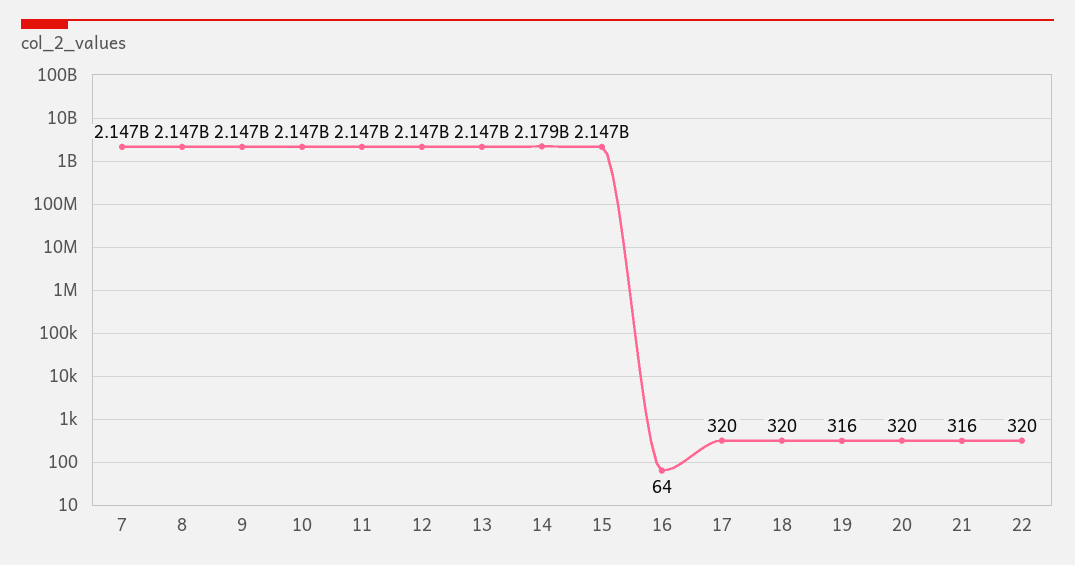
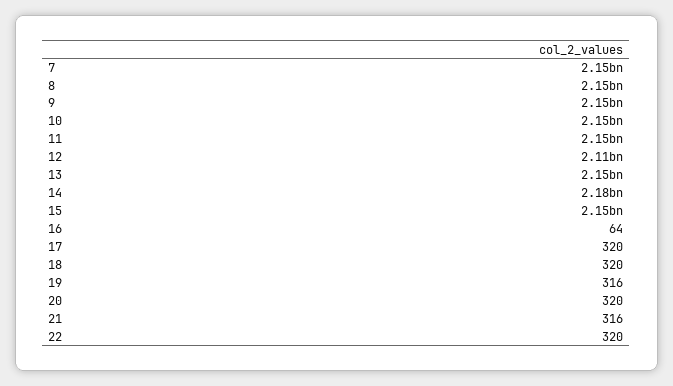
  {
    "7": 2147000000,
    "8": 2147000000,
    "9": 2147000000,
    "10": 2147000000,
    "11": 2147000000,
-   "12": 2147000000,
+   "12": 2110000000,
    "13": 2147000000,
    "14": 2179000000,
    "15": 2147000000,
    "16": 64,
    "17": 320,
    "18": 320,
    "19": 316,
    "20": 320,
    "21": 316,
    "22": 320
  }

